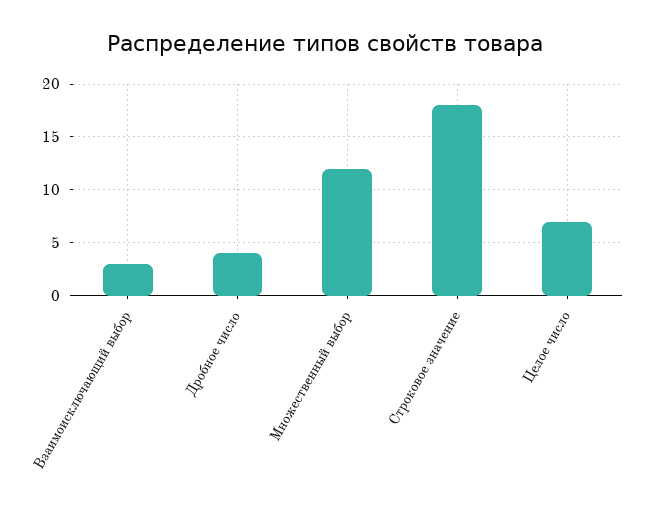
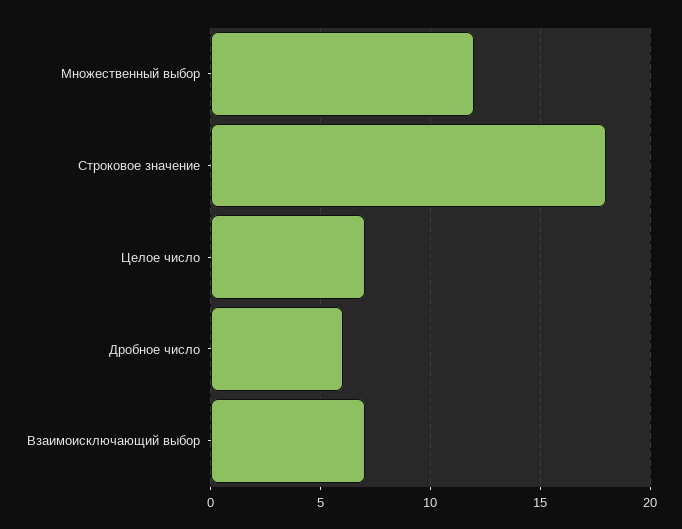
  {
-   "Взаимоисключающий выбор": 3,
+   "Взаимоисключающий выбор": 7,
-   "Дробное число": 4,
+   "Дробное число": 6,
    "Множественный выбор": 12,
    "Строковое значение": 18,
    "Целое число": 7
  }

